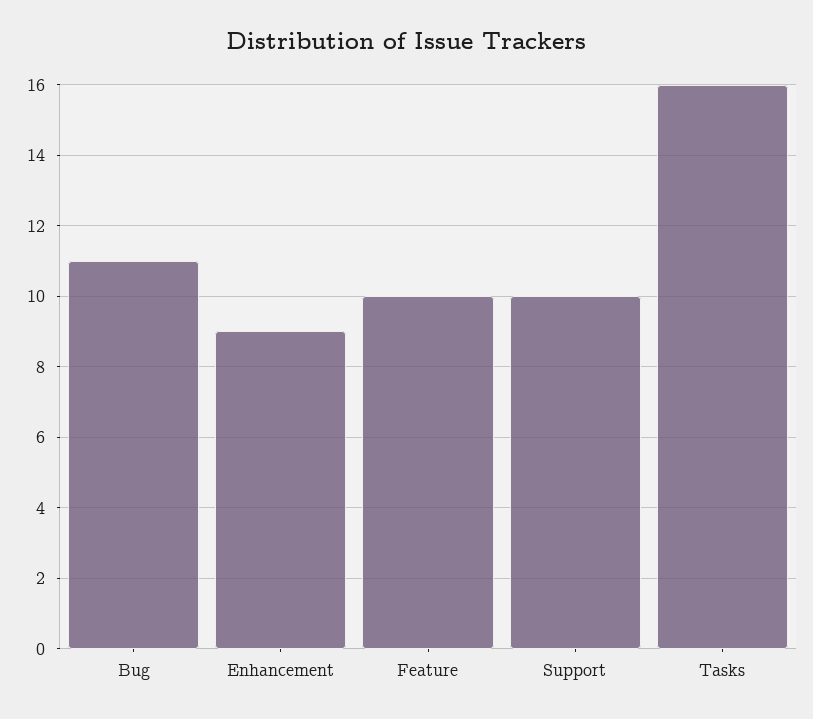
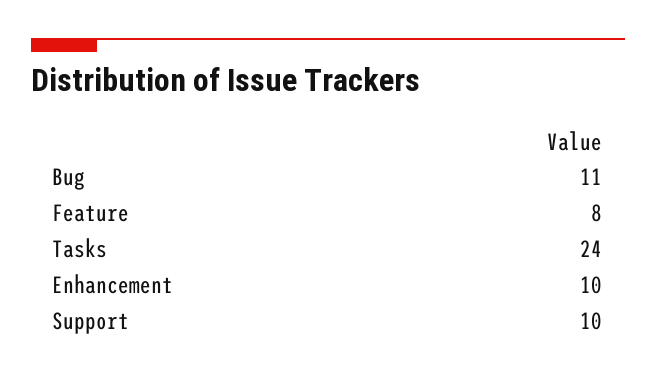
  {
    "Bug": 11,
-   "Enhancement": 9,
+   "Enhancement": 10,
-   "Feature": 10,
+   "Feature": 8,
    "Support": 10,
-   "Tasks": 16
+   "Tasks": 24
  }

